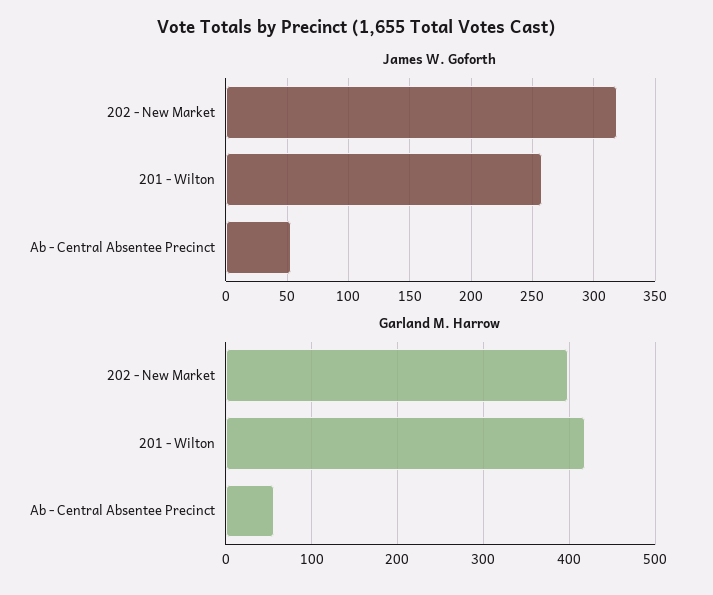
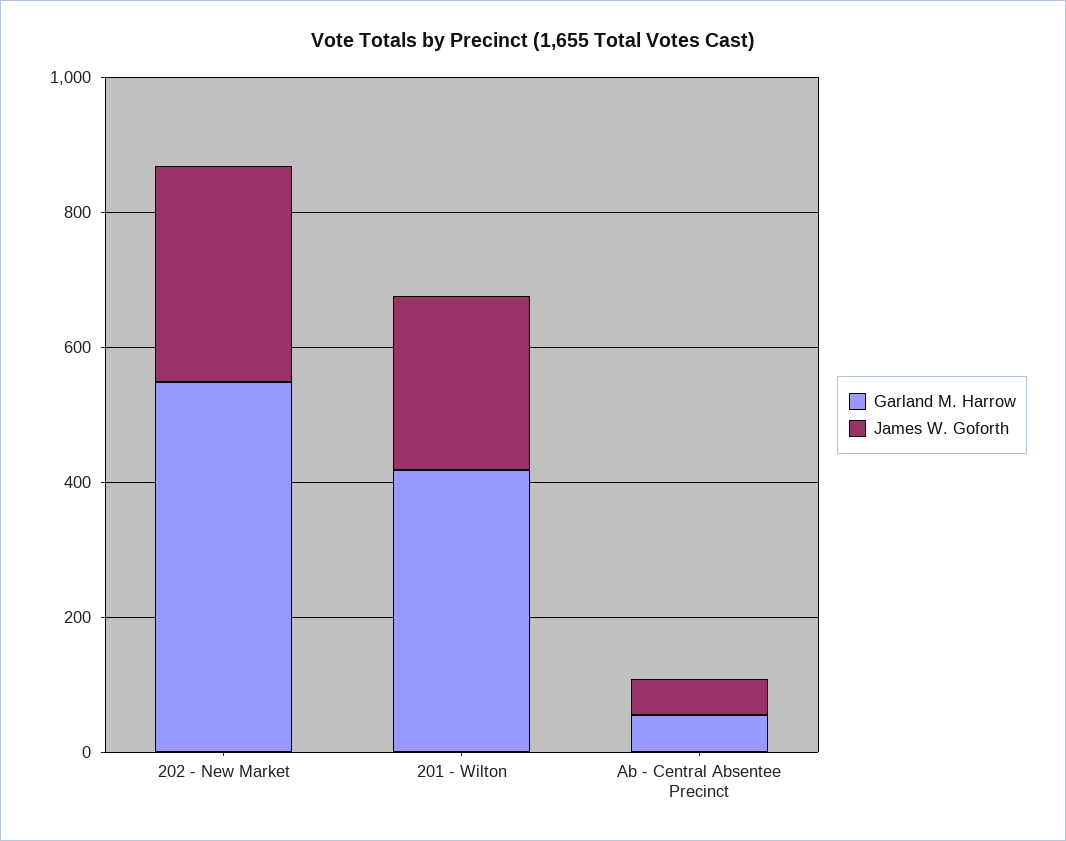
  {
    "James W. Goforth": {
      "202 - New Market": 320,
      "201 - Wilton": 260,
      "Ab - Central Absentee Precinct": 55
    },
    "Garland M. Harrow": {
-     "202 - New Market": 400,
+     "202 - New Market": 550,
      "201 - Wilton": 420,
      "Ab - Central Absentee Precinct": 60
    }
  }

